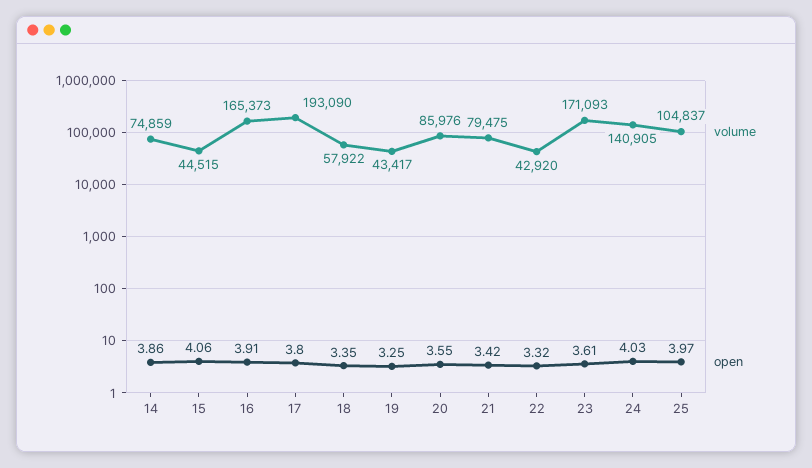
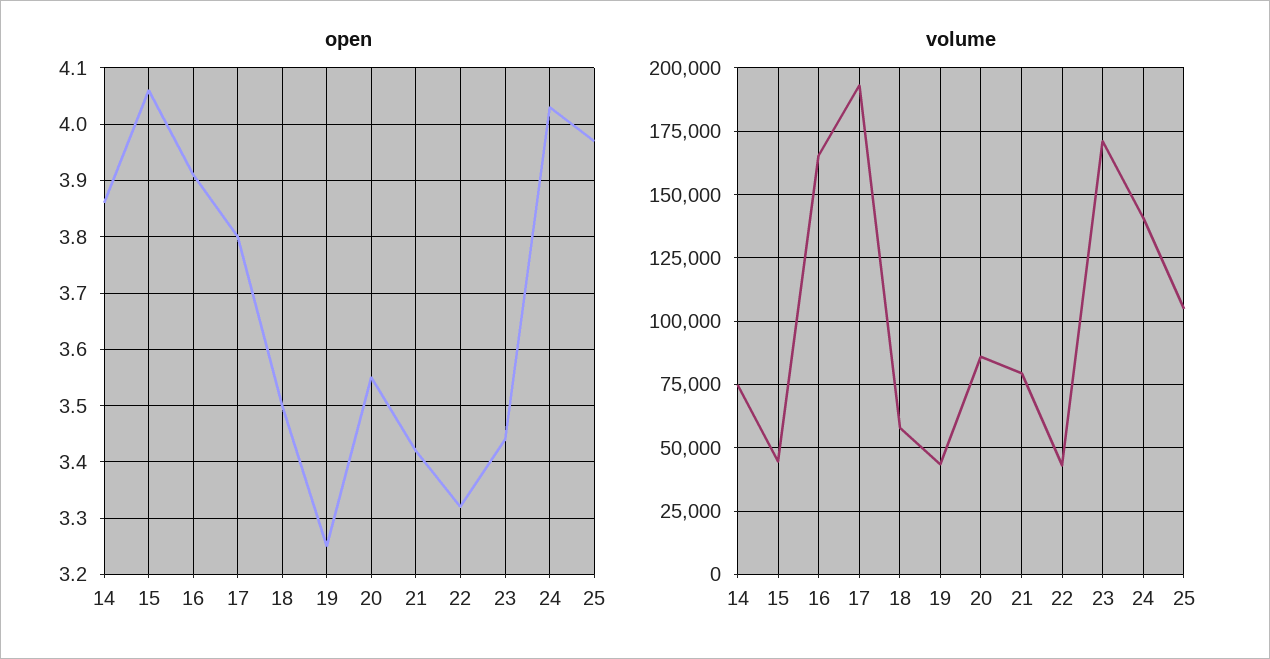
  {
    "volume": {
      "14": 74859,
      "15": 44515,
      "16": 165373,
      "17": 193090,
      "18": 57922,
      "19": 43417,
      "20": 85976,
      "21": 79475,
      "22": 42920,
      "23": 171093,
      "24": 140905,
      "25": 104837
    },
    "open": {
      "14": 3.86,
      "15": 4.06,
      "16": 3.91,
      "17": 3.8,
-     "18": 3.35,
+     "18": 3.5,
      "19": 3.25,
      "20": 3.55,
      "21": 3.42,
      "22": 3.32,
-     "23": 3.61,
+     "23": 3.45,
      "24": 4.03,
      "25": 3.97
    }
  }

